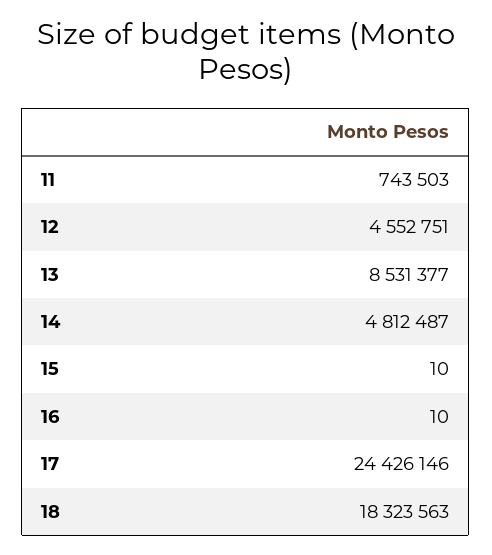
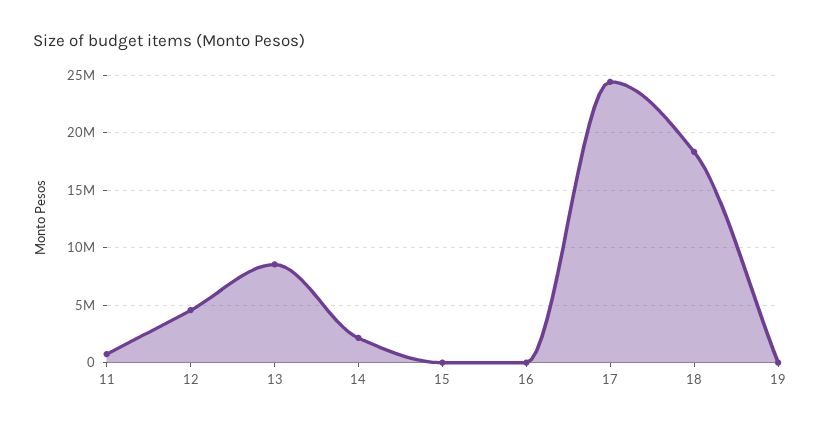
  {
    "11": 743503,
    "12": 4552751,
    "13": 8531377,
-   "14": 4812487,
+   "14": 2000000,
    "15": 10,
    "16": 10,
    "17": 24426146,
-   "18": 18323563
+   "18": 18323563,
+   "19": 0
  }

